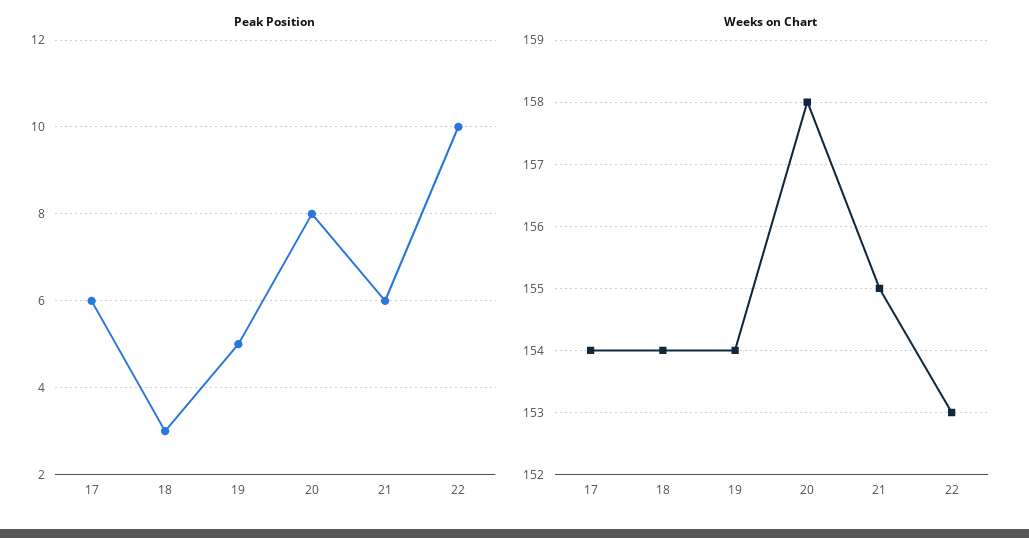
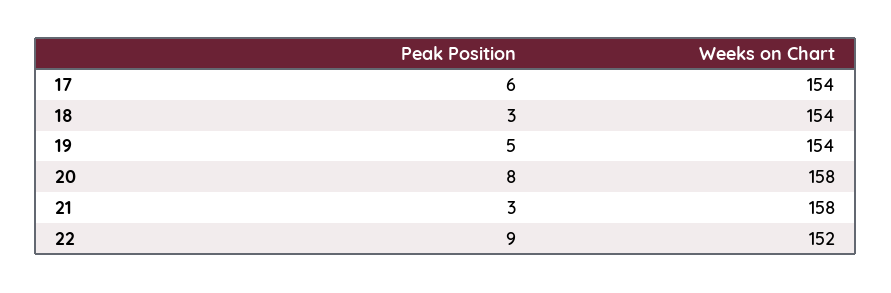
  {
    "Peak Position": {
      "17": 6,
      "18": 3,
      "19": 5,
      "20": 8,
-     "21": 6,
+     "21": 3,
-     "22": 10
+     "22": 9
    },
    "Weeks on Chart": {
      "17": 154,
      "18": 154,
      "19": 154,
      "20": 158,
-     "21": 155,
+     "21": 158,
-     "22": 153
+     "22": 152
    }
  }

